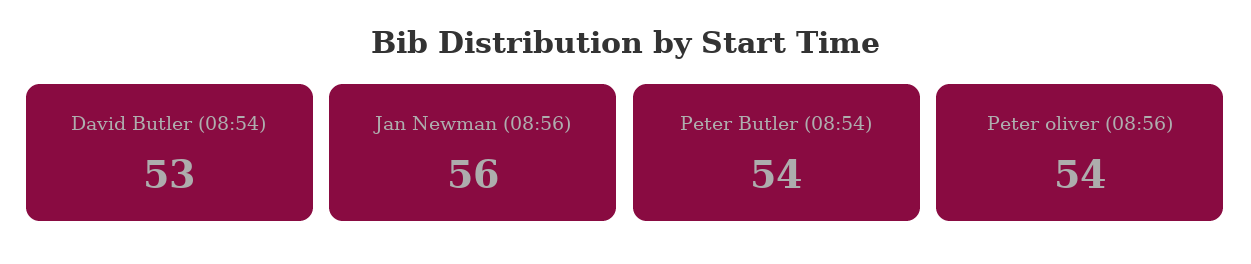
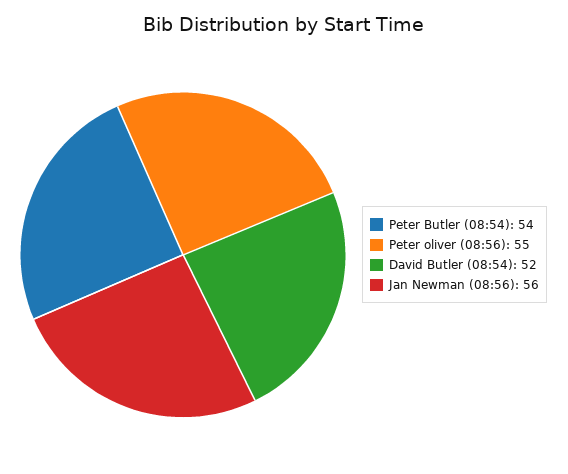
  {
-   "David Butler (08:54)": 53,
+   "David Butler (08:54)": 52,
    "Jan Newman (08:56)": 56,
    "Peter Butler (08:54)": 54,
-   "Peter oliver (08:56)": 54
+   "Peter oliver (08:56)": 55
  }

